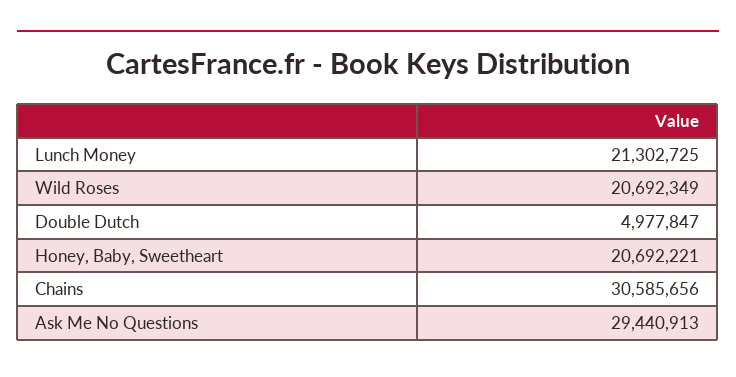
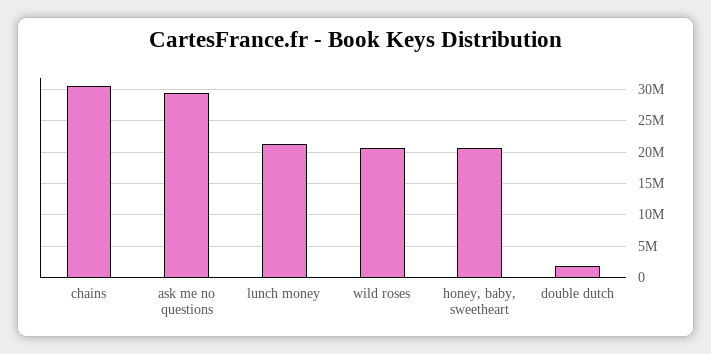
  {
    "Lunch Money": 21302725,
    "Wild Roses": 20692349,
-   "Double Dutch": 4977847,
+   "Double Dutch": 2000000,
    "Honey, Baby, Sweetheart": 20692221,
    "Chains": 30585656,
    "Ask Me No Questions": 29440913
  }

